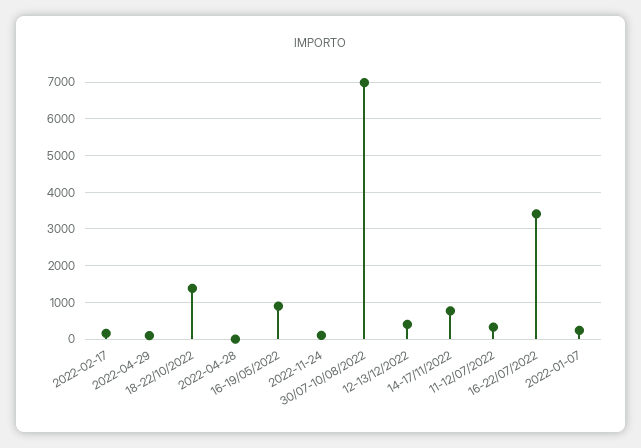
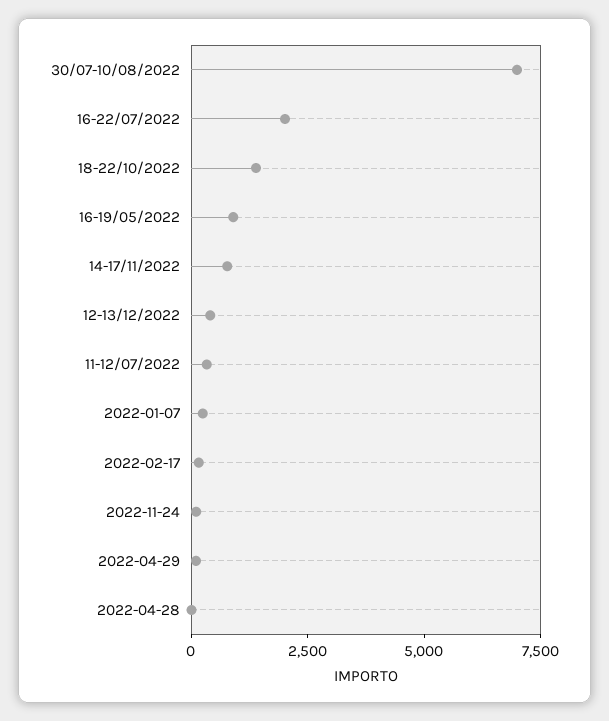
  {
    "2022-02-17": 200,
    "2022-04-29": 0,
    "18-22/10/2022": 1400,
    "2022-04-28": 0,
    "16-19/05/2022": 800,
    "2022-11-24": 0,
    "30/07-10/08/2022": 7000,
    "12-13/12/2022": 400,
    "14-17/11/2022": 800,
    "11-12/07/2022": 400,
-   "16-22/07/2022": 3400,
+   "16-22/07/2022": 2000,
    "2022-01-07": 200
  }

